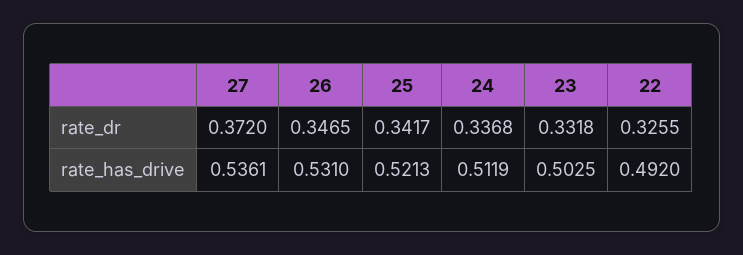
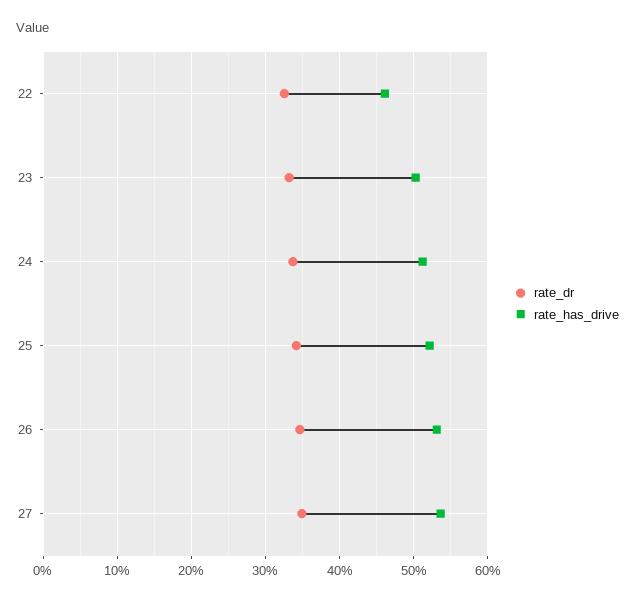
  {
    "rate_dr": {
-     "27": 0.372,
+     "27": 0.35,
      "26": 0.3465,
      "25": 0.3417,
      "24": 0.3368,
      "23": 0.3318,
      "22": 0.3255
    },
    "rate_has_drive": {
      "27": 0.5361,
      "26": 0.531,
      "25": 0.5213,
      "24": 0.5119,
      "23": 0.5025,
-     "22": 0.492
+     "22": 0.46
    }
  }

